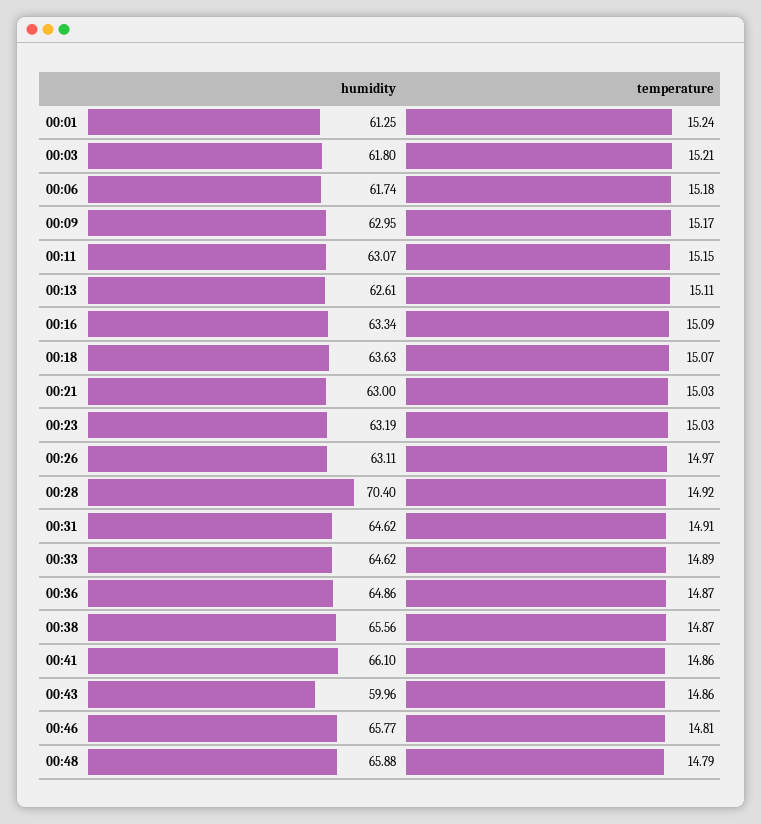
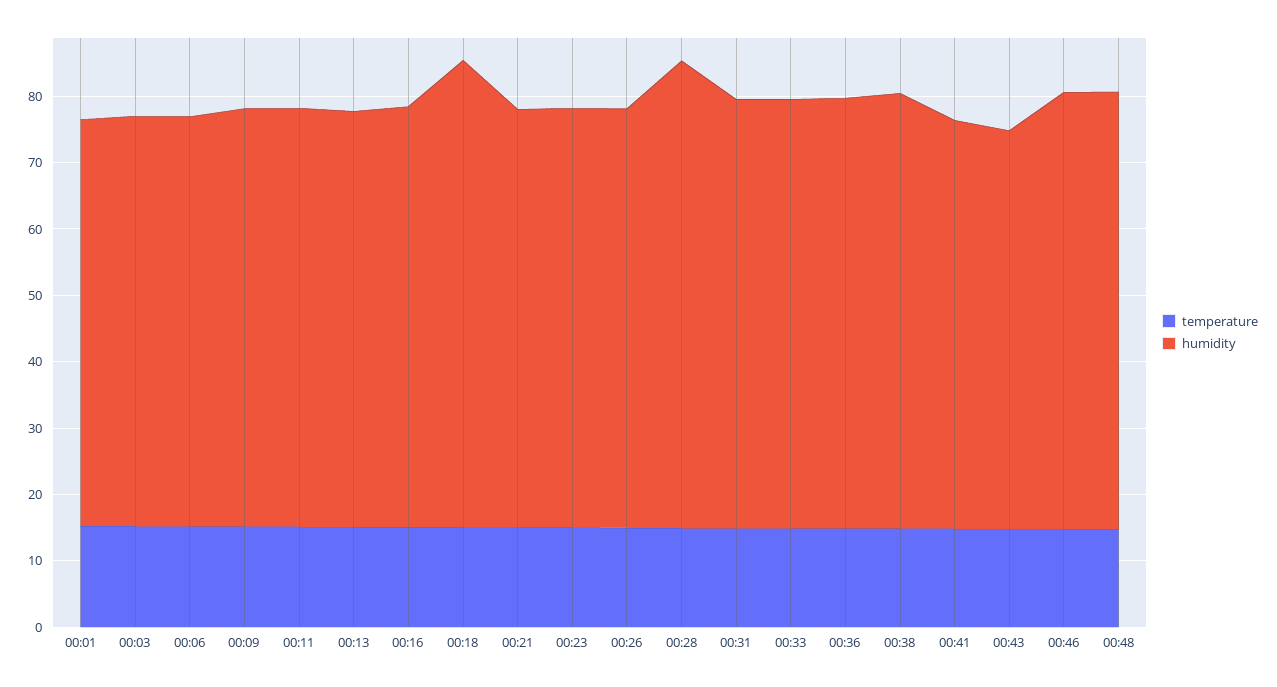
  {
    "humidity": {
      "00:01": 61.25,
      "00:03": 61.8,
      "00:06": 61.74,
      "00:09": 62.95,
      "00:11": 63.07,
      "00:13": 62.61,
      "00:16": 63.34,
-     "00:18": 63.63,
+     "00:18": 70,
      "00:21": 63,
      "00:23": 63.19,
      "00:26": 63.11,
      "00:28": 70.4,
      "00:31": 64.62,
      "00:33": 64.62,
      "00:36": 64.86,
      "00:38": 65.56,
-     "00:41": 66.1,
+     "00:41": 62,
      "00:43": 59.96,
      "00:46": 65.77,
      "00:48": 65.88
    },
    "temperature": {
      "00:01": 15.24,
      "00:03": 15.21,
      "00:06": 15.18,
      "00:09": 15.17,
      "00:11": 15.15,
      "00:13": 15.11,
      "00:16": 15.09,
      "00:18": 15.07,
      "00:21": 15.03,
      "00:23": 15.03,
      "00:26": 14.97,
      "00:28": 14.92,
      "00:31": 14.91,
      "00:33": 14.89,
      "00:36": 14.87,
      "00:38": 14.87,
      "00:41": 14.86,
      "00:43": 14.86,
      "00:46": 14.81,
      "00:48": 14.79
    }
  }

